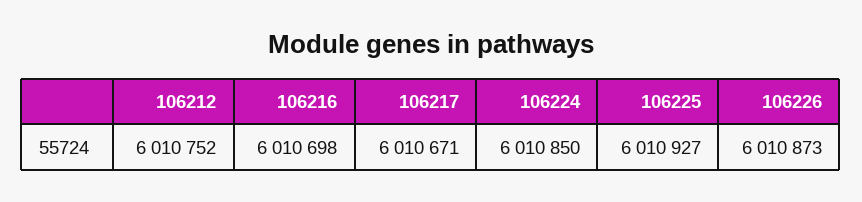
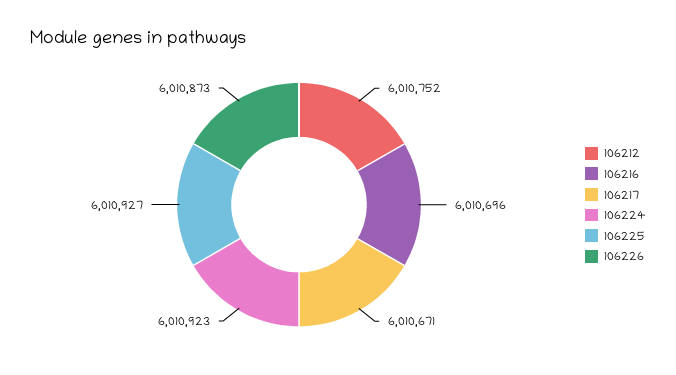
  {
    "106212": 6010752,
-   "106216": 6010698,
+   "106216": 6010696,
    "106217": 6010671,
-   "106224": 6010850,
+   "106224": 6010923,
    "106225": 6010927,
    "106226": 6010873
  }

